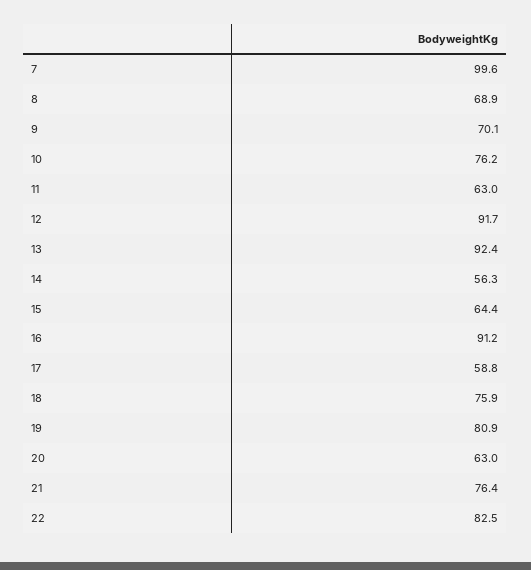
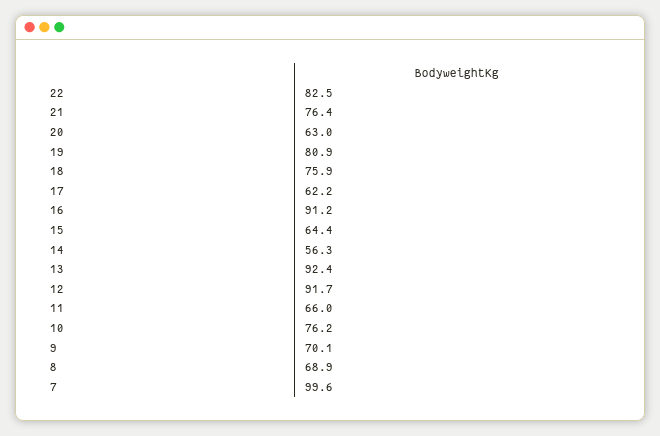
  {
    "7": 99.6,
    "8": 68.9,
    "9": 70.1,
    "10": 76.2,
-   "11": 63,
+   "11": 66,
    "12": 91.7,
    "13": 92.4,
    "14": 56.3,
    "15": 64.4,
    "16": 91.2,
-   "17": 58.8,
+   "17": 62.2,
    "18": 75.9,
    "19": 80.9,
    "20": 63,
    "21": 76.4,
    "22": 82.5
  }

